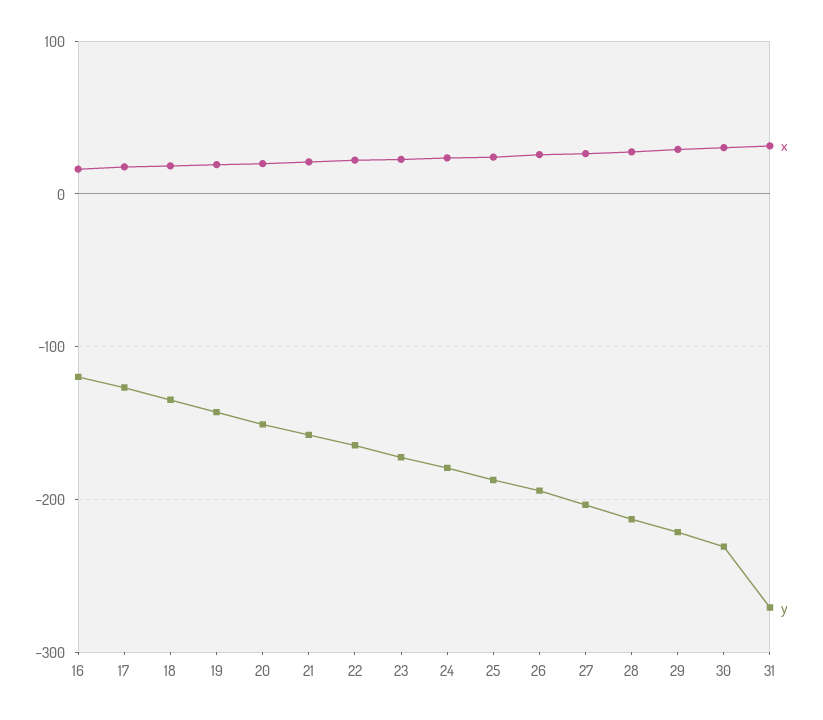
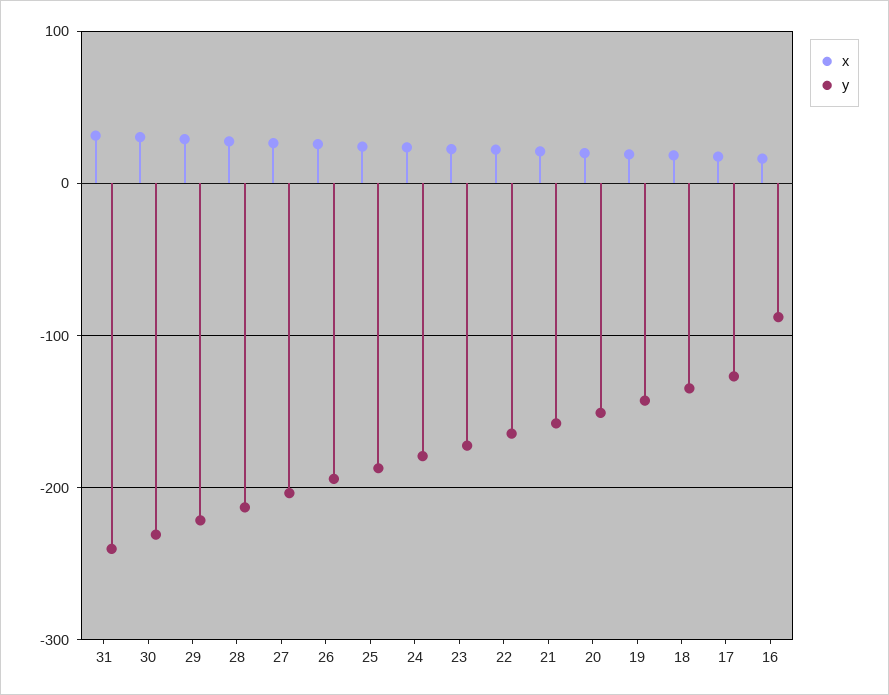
  {
    "x": {
      "16": 20,
      "17": 20,
      "18": 20,
      "19": 20,
      "20": 20,
      "21": 20,
      "22": 20,
      "23": 20,
      "24": 20,
      "25": 20,
      "26": 30,
      "27": 30,
      "28": 30,
      "29": 30,
      "30": 30,
      "31": 30
    },
    "y": {
-     "16": -120,
+     "16": -90,
      "17": -130,
      "18": -130,
      "19": -140,
      "20": -150,
      "21": -160,
      "22": -160,
      "23": -170,
      "24": -180,
      "25": -190,
      "26": -190,
      "27": -200,
      "28": -210,
      "29": -220,
      "30": -230,
-     "31": -270
+     "31": -240
    }
  }

